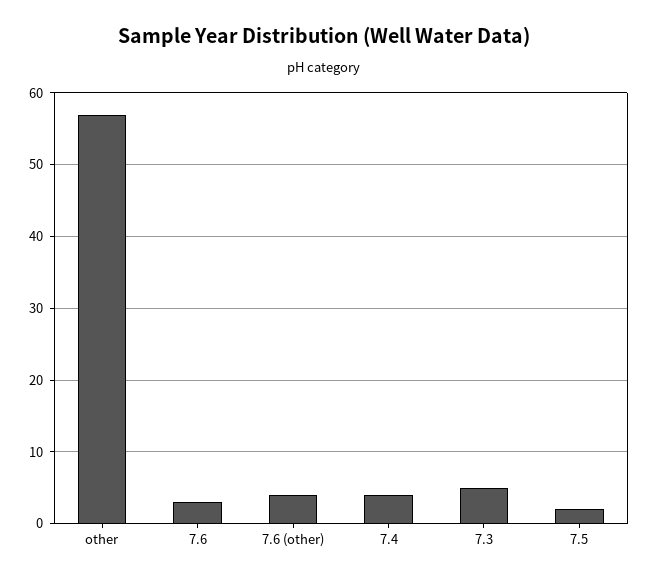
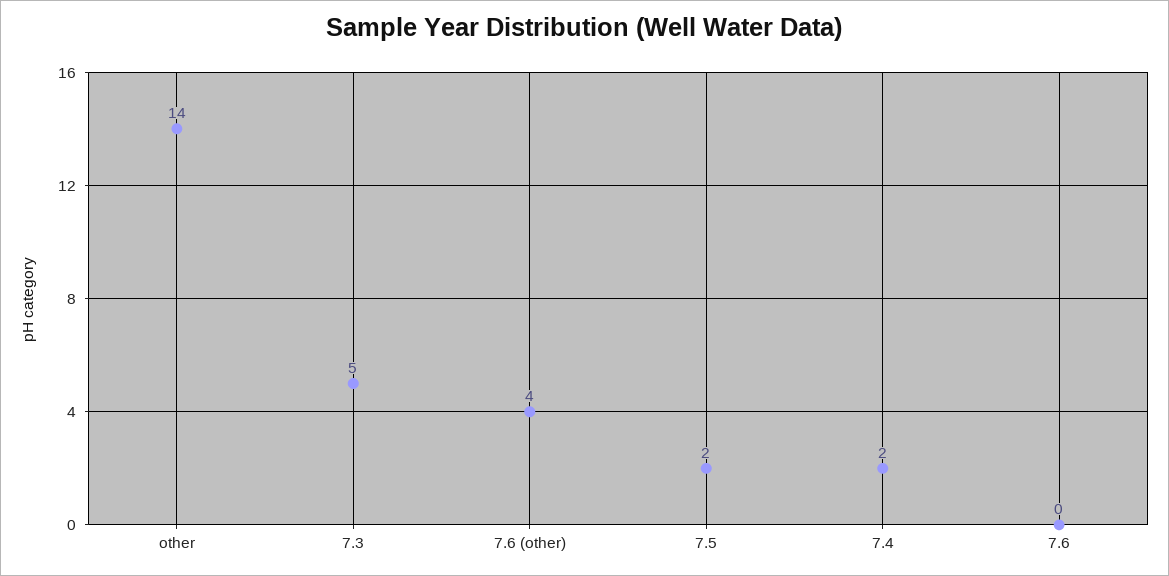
  {
-   "other": 57,
+   "other": 14,
-   "7.6": 3,
+   "7.6": 0,
    "7.6 (other)": 4,
-   "7.4": 4,
+   "7.4": 2,
    "7.3": 5,
    "7.5": 2
  }

